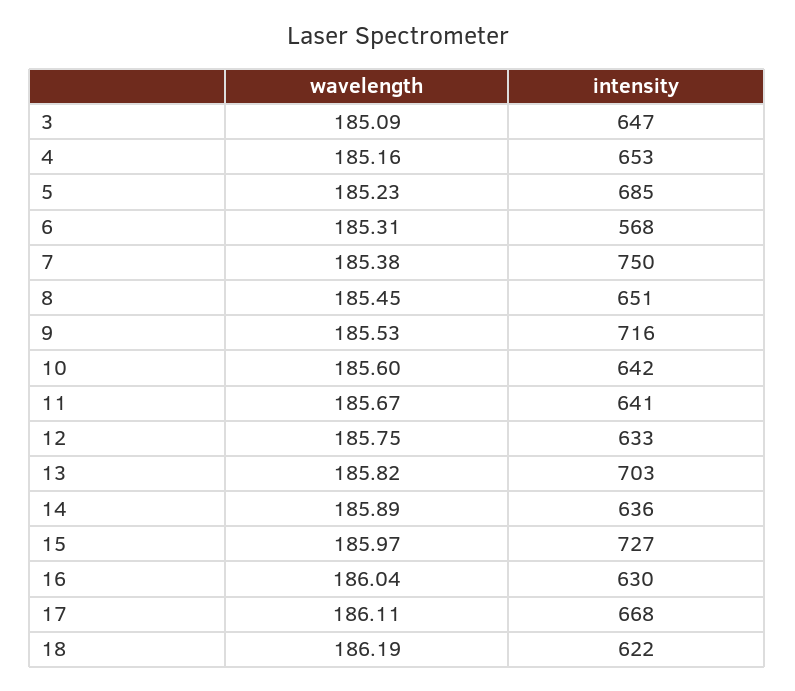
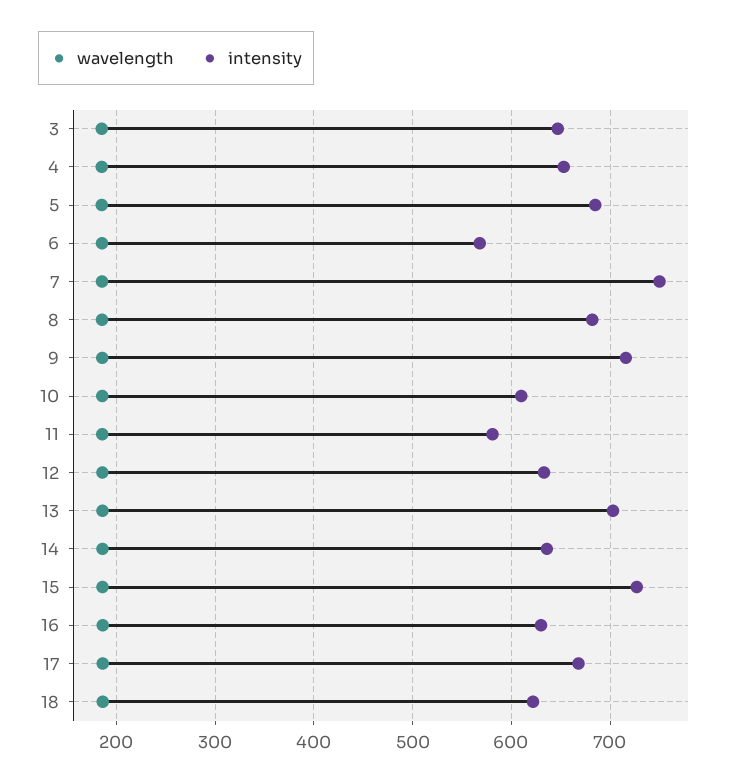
  {
    "wavelength": {
      "3": 185.09,
      "4": 185.16,
      "5": 185.23,
      "6": 185.31,
      "7": 185.38,
      "8": 185.45,
      "9": 185.53,
      "10": 185.6,
      "11": 185.67,
      "12": 185.75,
      "13": 185.82,
      "14": 185.89,
      "15": 185.97,
      "16": 186.04,
      "17": 186.11,
      "18": 186.19
    },
    "intensity": {
      "3": 647,
      "4": 653,
      "5": 685,
      "6": 568,
      "7": 750,
-     "8": 651,
+     "8": 680,
      "9": 716,
-     "10": 642,
+     "10": 610,
-     "11": 641,
+     "11": 580,
      "12": 633,
      "13": 703,
      "14": 636,
      "15": 727,
      "16": 630,
      "17": 668,
      "18": 622
    }
  }

